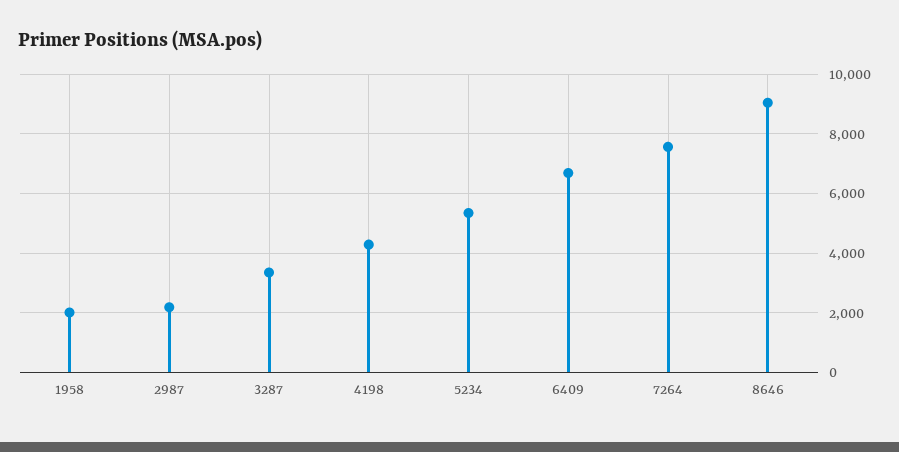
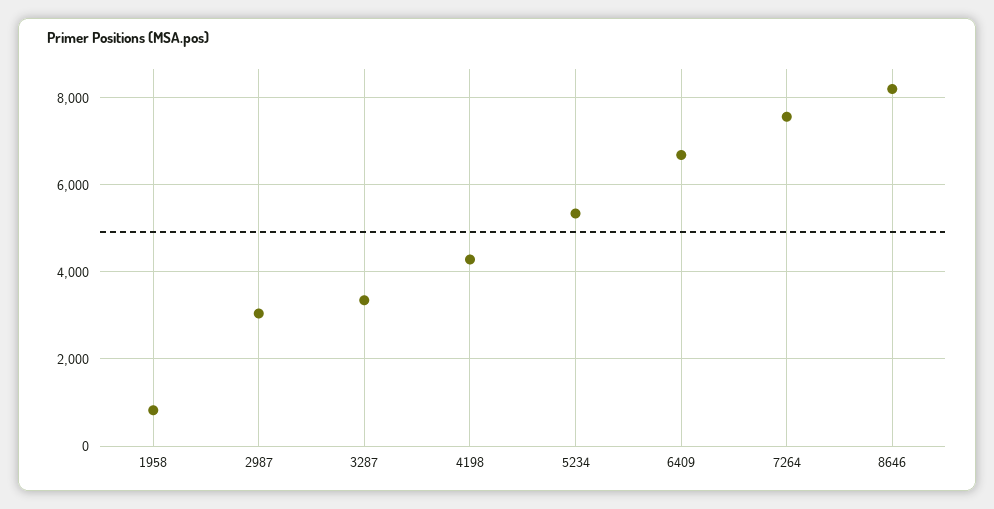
  {
-   "1958": 2000,
+   "1958": 800,
-   "2987": 2250,
+   "2987": 3000,
    "3287": 3400,
    "4198": 4200,
    "5234": 5400,
    "6409": 6600,
    "7264": 7600,
-   "8646": 9000
+   "8646": 8200
  }

